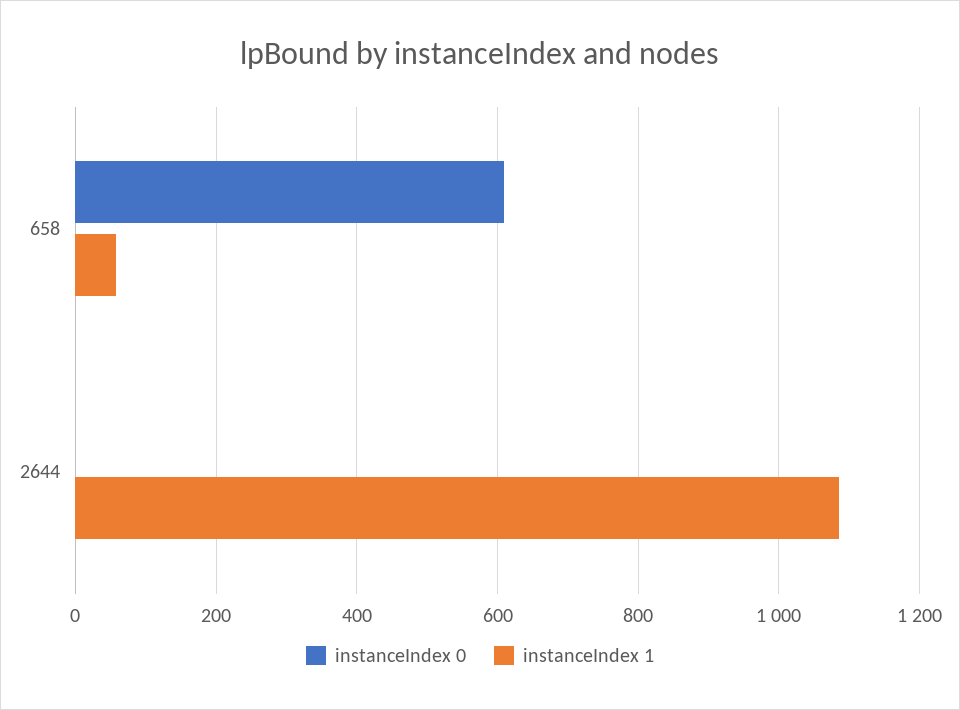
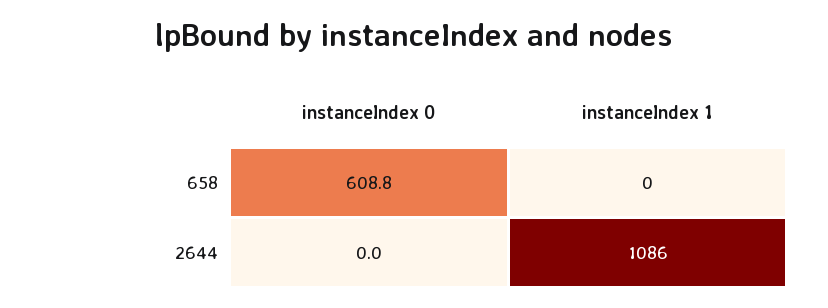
  {
    "instanceIndex 0": {
      "658": 608.8,
      "2644": 0
    },
    "instanceIndex 1": {
-     "658": 60,
+     "658": 0,
      "2644": 1086
    }
  }

